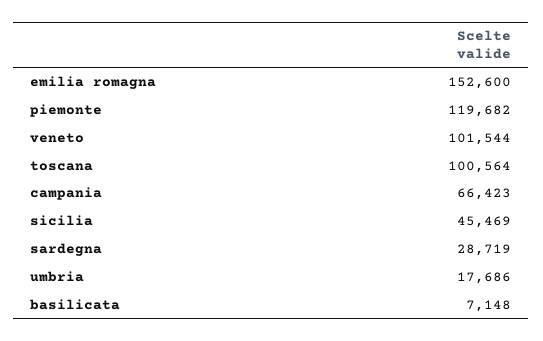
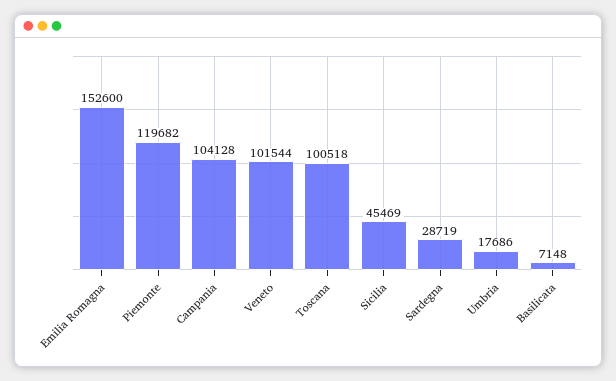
  {
    "emilia romagna": 152600,
    "piemonte": 119682,
    "veneto": 101544,
-   "toscana": 100564,
+   "toscana": 100518,
-   "campania": 66423,
+   "campania": 104128,
    "sicilia": 45469,
    "sardegna": 28719,
    "umbria": 17686,
    "basilicata": 7148
  }

